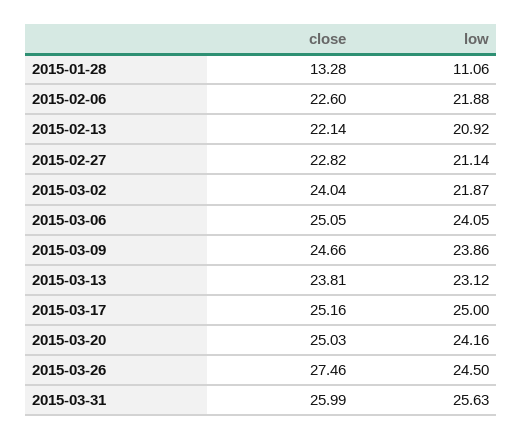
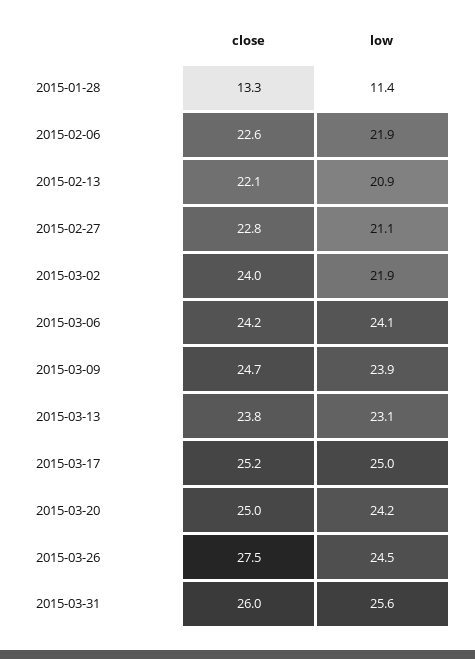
  {
    "close": {
      "2015-01-28": 13.28,
      "2015-02-06": 22.6,
      "2015-02-13": 22.14,
      "2015-02-27": 22.82,
      "2015-03-02": 24.04,
-     "2015-03-06": 25.05,
+     "2015-03-06": 24.2,
      "2015-03-09": 24.66,
      "2015-03-13": 23.81,
      "2015-03-17": 25.16,
      "2015-03-20": 25.03,
      "2015-03-26": 27.46,
      "2015-03-31": 25.99
    },
    "low": {
-     "2015-01-28": 11.06,
+     "2015-01-28": 11.4,
      "2015-02-06": 21.88,
      "2015-02-13": 20.92,
      "2015-02-27": 21.14,
      "2015-03-02": 21.87,
      "2015-03-06": 24.05,
      "2015-03-09": 23.86,
      "2015-03-13": 23.12,
      "2015-03-17": 25,
      "2015-03-20": 24.16,
      "2015-03-26": 24.5,
      "2015-03-31": 25.63
    }
  }

